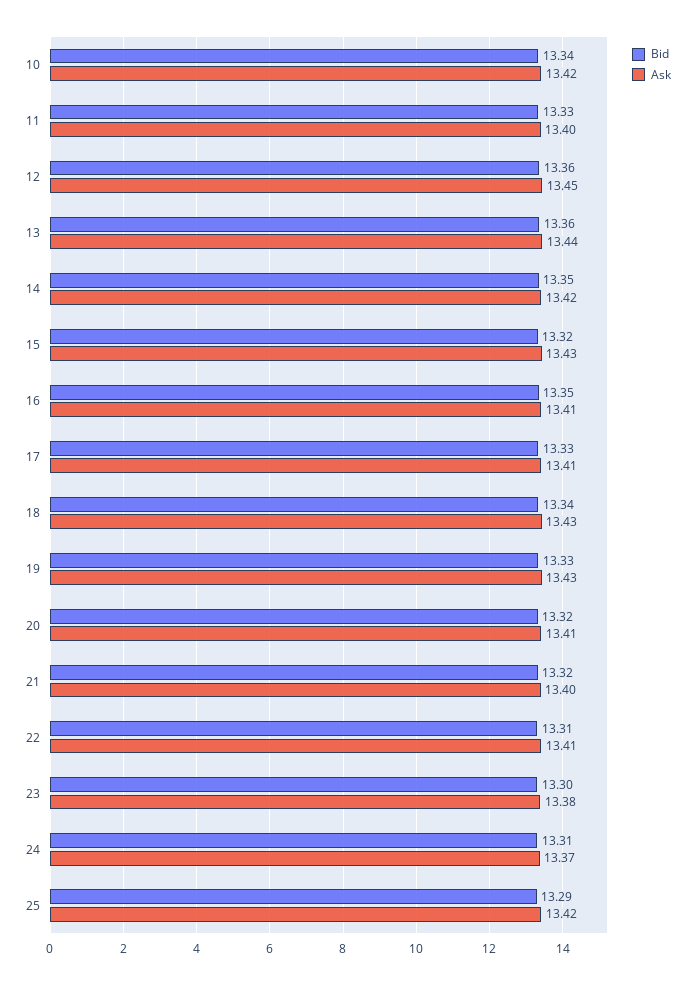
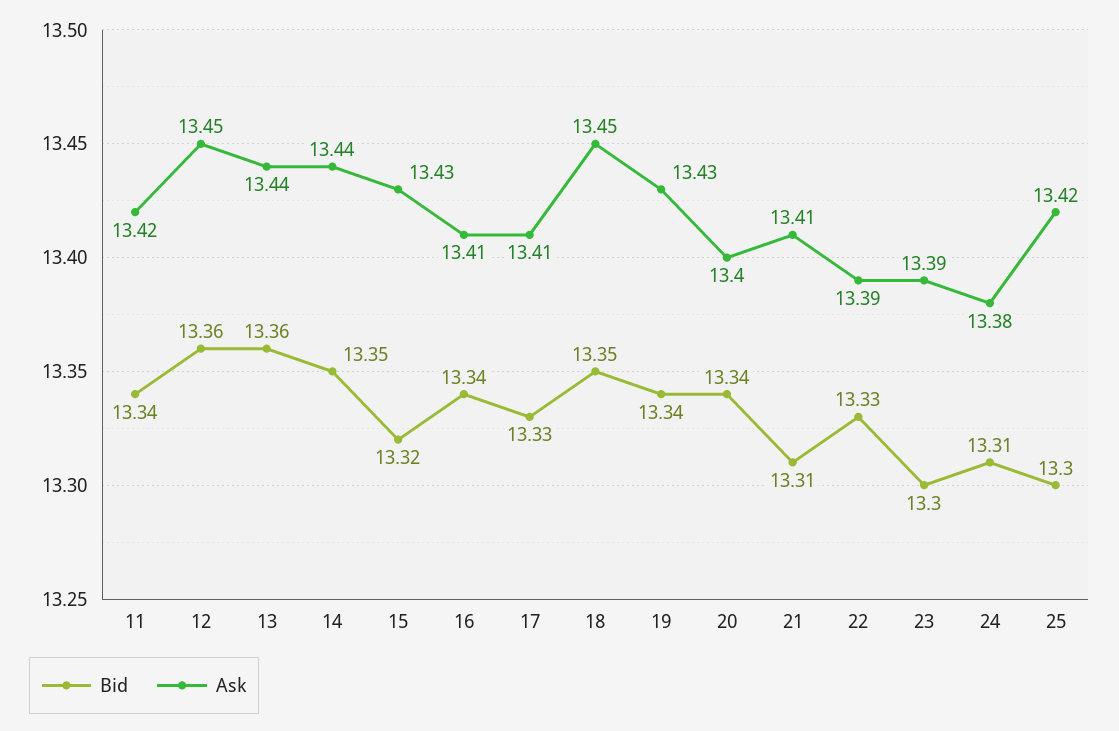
  {
    "Bid": {
-     "10": 13.34,
-     "11": 13.33,
+     "11": 13.34,
      "12": 13.36,
      "13": 13.36,
      "14": 13.35,
      "15": 13.32,
-     "16": 13.35,
+     "16": 13.34,
      "17": 13.33,
-     "18": 13.34,
+     "18": 13.35,
-     "19": 13.33,
+     "19": 13.34,
-     "20": 13.32,
+     "20": 13.34,
-     "21": 13.32,
+     "21": 13.31,
-     "22": 13.31,
+     "22": 13.33,
      "23": 13.3,
      "24": 13.31,
-     "25": 13.29
+     "25": 13.3
    },
    "Ask": {
-     "10": 13.42,
-     "11": 13.4,
+     "11": 13.42,
      "12": 13.45,
      "13": 13.44,
-     "14": 13.42,
+     "14": 13.44,
      "15": 13.43,
      "16": 13.41,
      "17": 13.41,
-     "18": 13.43,
+     "18": 13.45,
      "19": 13.43,
-     "20": 13.41,
+     "20": 13.4,
-     "21": 13.4,
+     "21": 13.41,
-     "22": 13.41,
+     "22": 13.39,
-     "23": 13.38,
+     "23": 13.39,
-     "24": 13.37,
+     "24": 13.38,
      "25": 13.42
    }
  }

